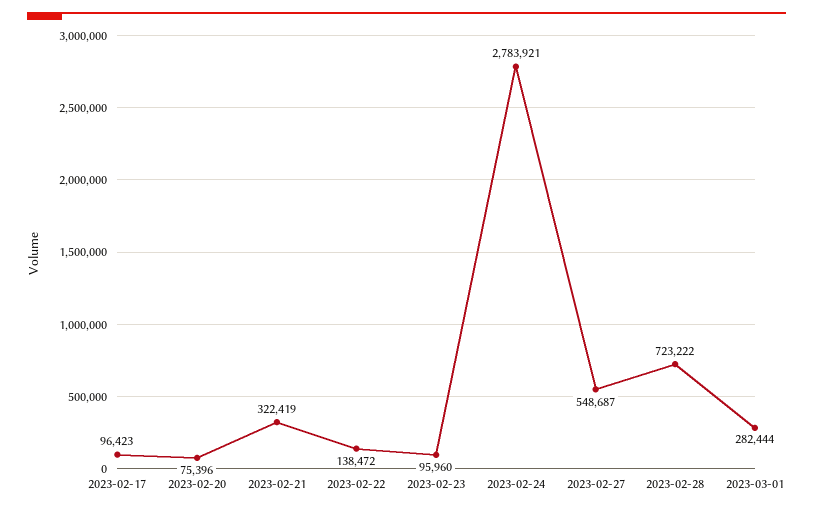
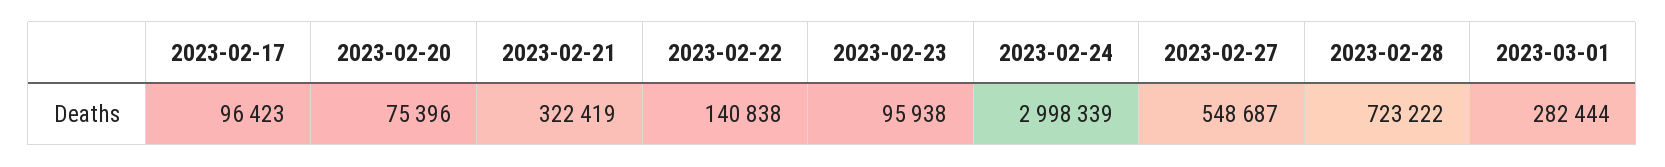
  {
    "2023-02-17": 96423,
    "2023-02-20": 75396,
    "2023-02-21": 322419,
-   "2023-02-22": 138472,
+   "2023-02-22": 140838,
-   "2023-02-23": 95960,
+   "2023-02-23": 95938,
-   "2023-02-24": 2783921,
+   "2023-02-24": 2998339,
    "2023-02-27": 548687,
    "2023-02-28": 723222,
    "2023-03-01": 282444
  }

